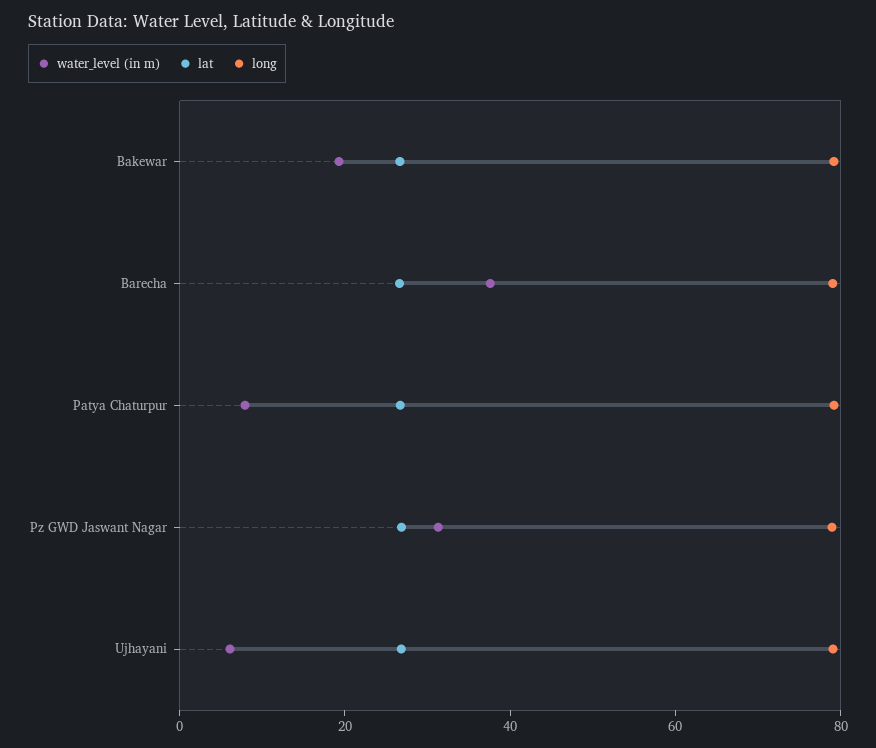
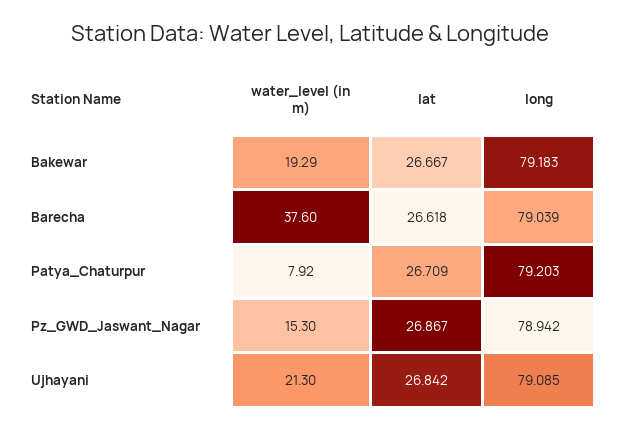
  {
    "water_level (in m)": {
      "Bakewar": 19.29,
      "Barecha": 37.6,
      "Patya Chaturpur": 7.92,
-     "Pz GWD Jaswant Nagar": 30,
+     "Pz GWD Jaswant Nagar": 15.3,
-     "Ujhayani": 5
+     "Ujhayani": 21.3
    },
    "lat": {
      "Bakewar": 26.667,
      "Barecha": 26.618,
      "Patya Chaturpur": 26.709,
      "Pz GWD Jaswant Nagar": 26.867,
      "Ujhayani": 26.842
    },
    "long": {
      "Bakewar": 79.183,
      "Barecha": 79.039,
      "Patya Chaturpur": 79.203,
      "Pz GWD Jaswant Nagar": 78.942,
      "Ujhayani": 79.085
    }
  }

